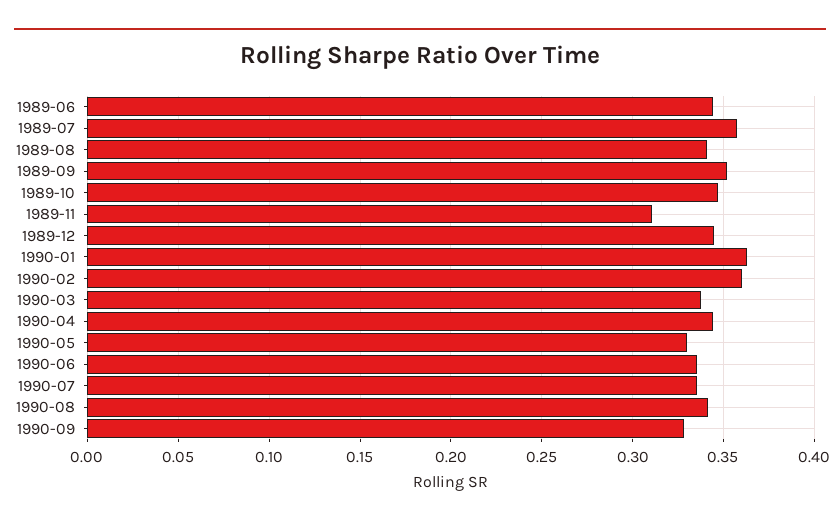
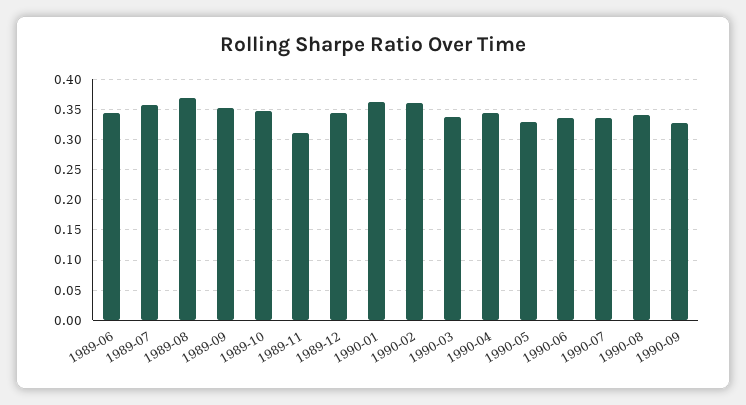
  {
    "1989-06": 0.345,
    "1989-07": 0.355,
-   "1989-08": 0.34,
+   "1989-08": 0.37,
    "1989-09": 0.35,
    "1989-10": 0.345,
    "1989-11": 0.31,
    "1989-12": 0.345,
    "1990-01": 0.365,
    "1990-02": 0.36,
    "1990-03": 0.335,
    "1990-04": 0.345,
    "1990-05": 0.33,
    "1990-06": 0.335,
    "1990-07": 0.335,
    "1990-08": 0.34,
    "1990-09": 0.33
  }

